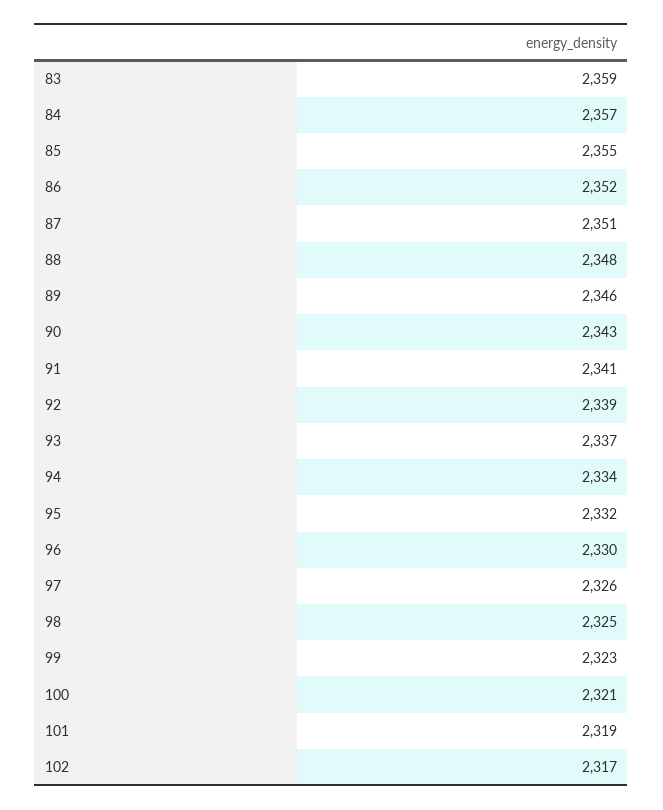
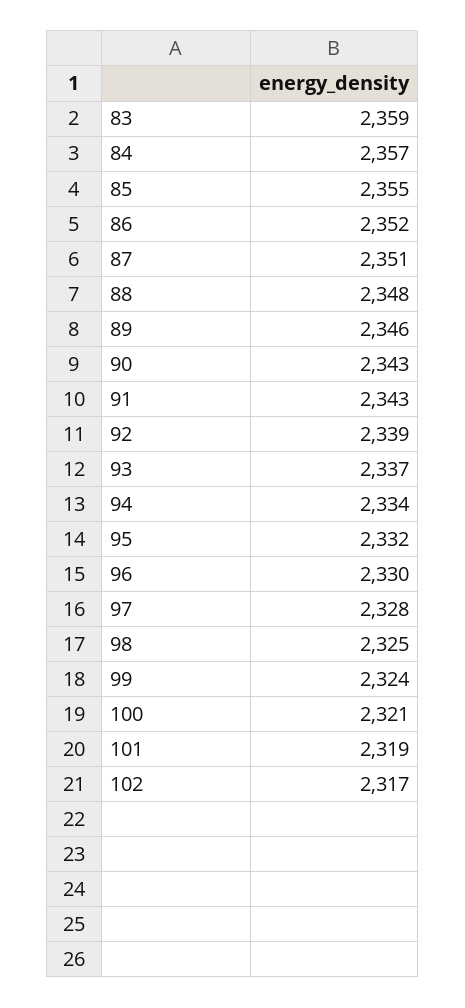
  {
    "83": 2359,
    "84": 2357,
    "85": 2355,
    "86": 2352,
    "87": 2351,
    "88": 2348,
    "89": 2346,
    "90": 2343,
-   "91": 2341,
+   "91": 2343,
    "92": 2339,
    "93": 2337,
    "94": 2334,
    "95": 2332,
    "96": 2330,
-   "97": 2326,
+   "97": 2328,
    "98": 2325,
-   "99": 2323,
+   "99": 2324,
    "100": 2321,
    "101": 2319,
    "102": 2317
  }

